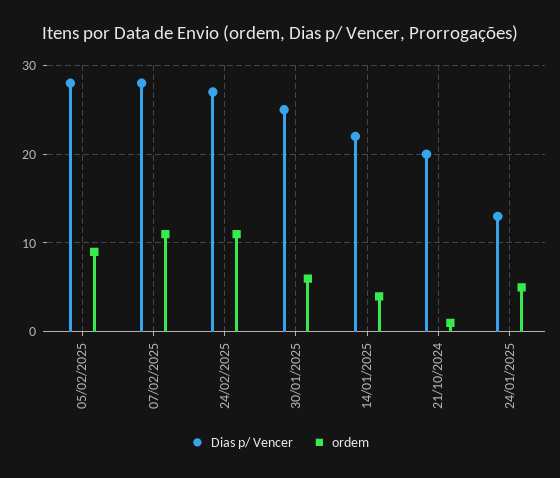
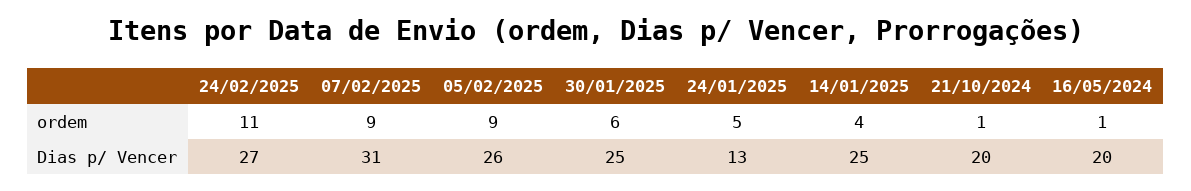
  {
    "Dias p/ Vencer": {
-     "05/02/2025": 28,
+     "05/02/2025": 26,
-     "07/02/2025": 28,
+     "07/02/2025": 31,
      "24/02/2025": 27,
      "30/01/2025": 25,
-     "14/01/2025": 22,
+     "14/01/2025": 25,
      "21/10/2024": 20,
-     "24/01/2025": 13
+     "24/01/2025": 13,
+     "16/05/2024": 20
    },
    "ordem": {
      "05/02/2025": 9,
-     "07/02/2025": 11,
+     "07/02/2025": 9,
      "24/02/2025": 11,
      "30/01/2025": 6,
      "14/01/2025": 4,
      "21/10/2024": 1,
-     "24/01/2025": 5
+     "24/01/2025": 5,
+     "16/05/2024": 1
    }
  }

